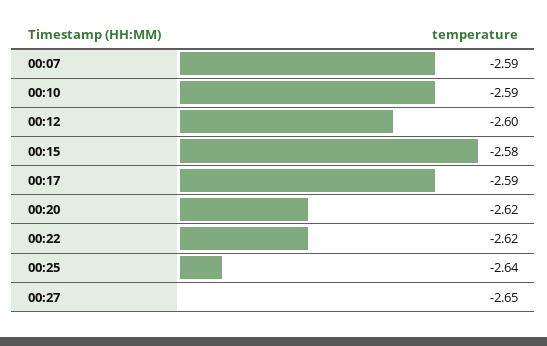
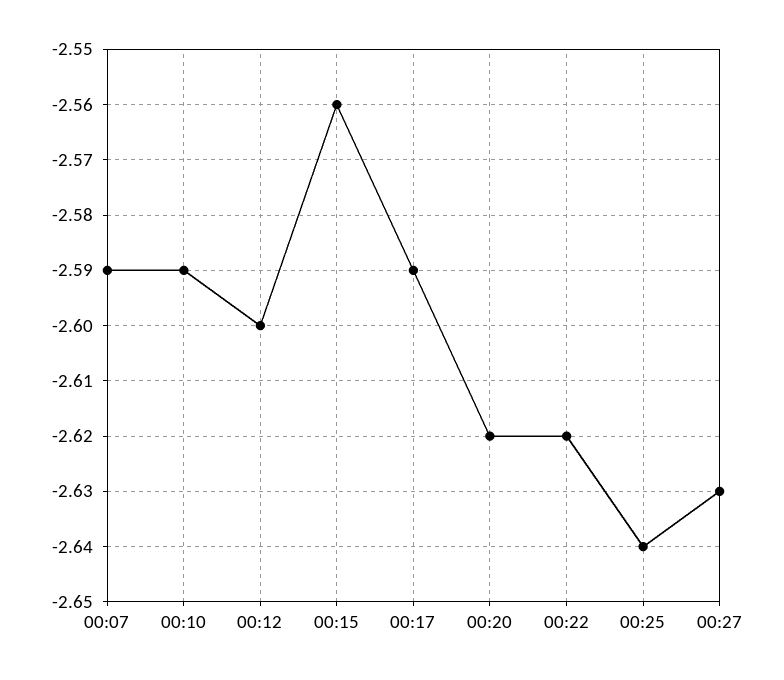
  {
    "00:07": -2.59,
    "00:10": -2.59,
    "00:12": -2.6,
-   "00:15": -2.58,
+   "00:15": -2.56,
    "00:17": -2.59,
    "00:20": -2.62,
    "00:22": -2.62,
    "00:25": -2.64,
-   "00:27": -2.65
+   "00:27": -2.63
  }

